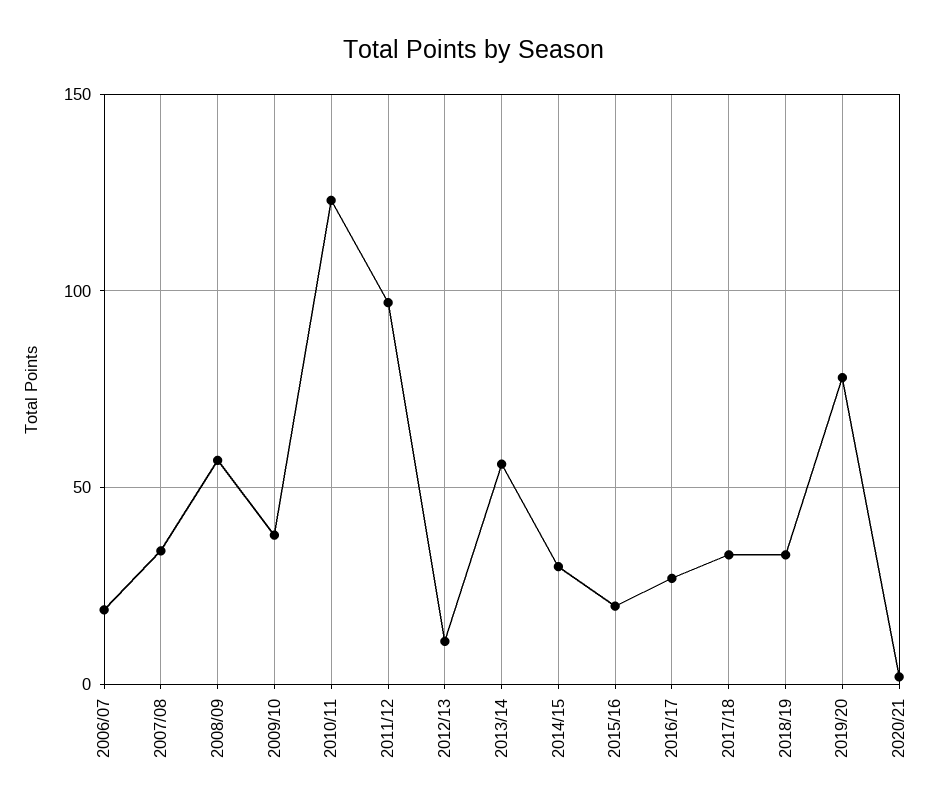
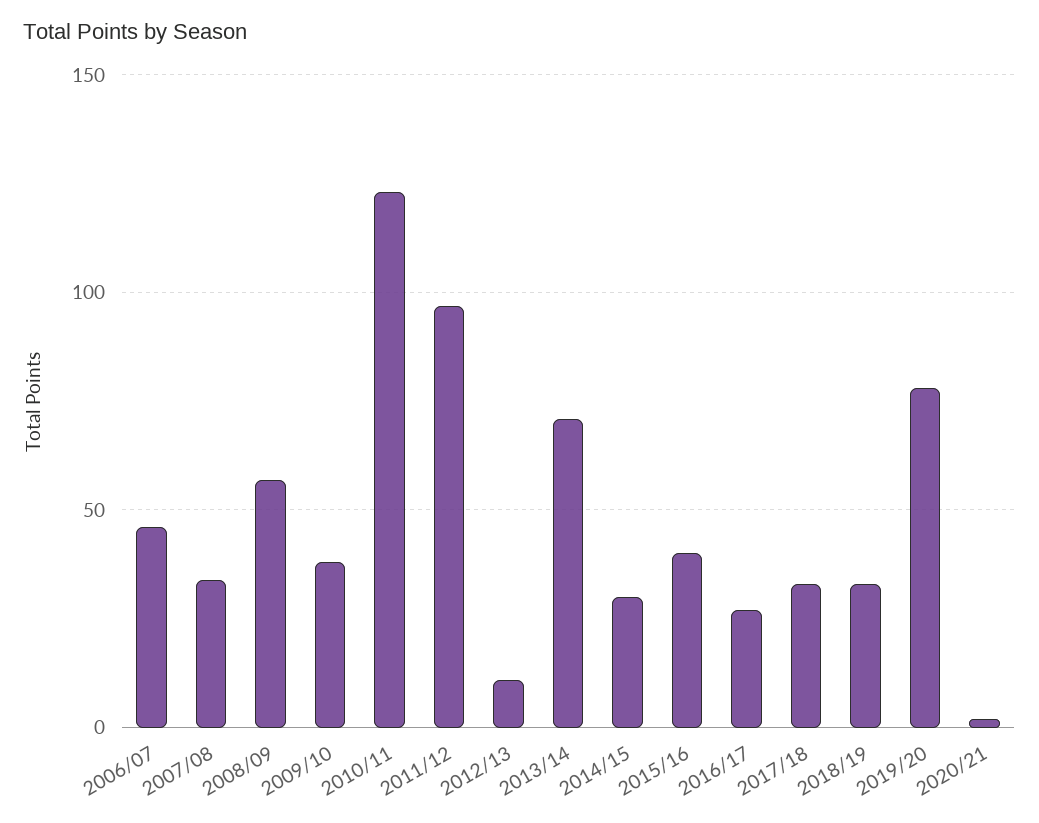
  {
-   "2006/07": 20,
+   "2006/07": 45,
    "2007/08": 35,
    "2008/09": 55,
    "2009/10": 40,
    "2010/11": 125,
    "2011/12": 95,
    "2012/13": 10,
-   "2013/14": 55,
+   "2013/14": 70,
    "2014/15": 30,
-   "2015/16": 20,
+   "2015/16": 40,
    "2016/17": 25,
    "2017/18": 35,
    "2018/19": 35,
    "2019/20": 80,
    "2020/21": 0
  }

